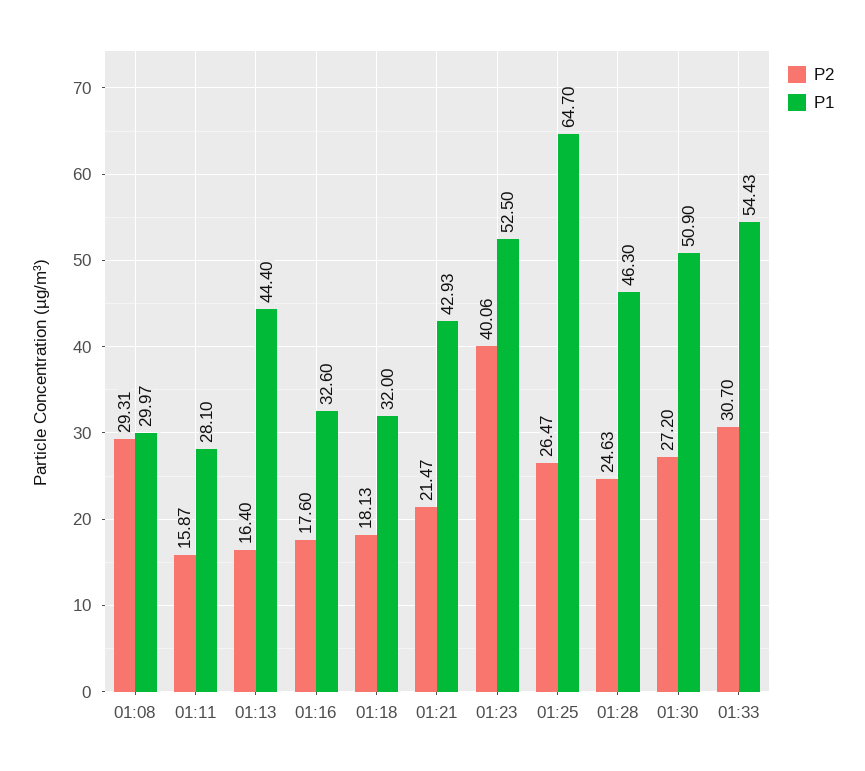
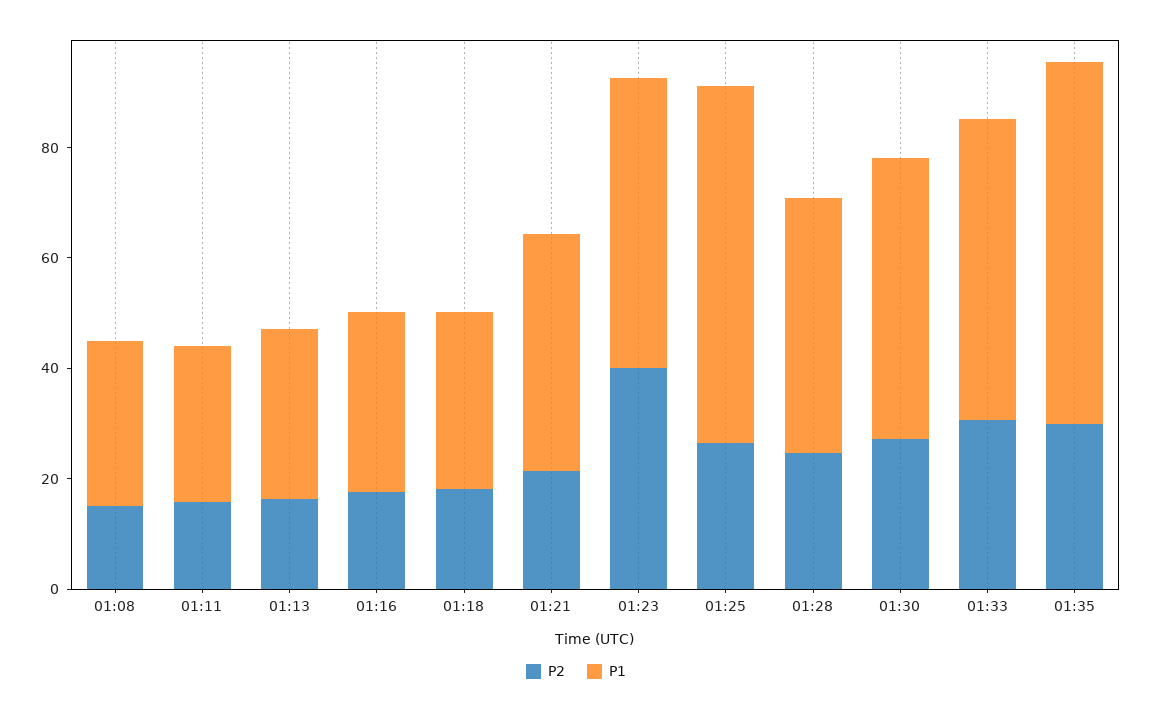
  {
    "P2": {
-     "01:08": 29.31,
+     "01:08": 15,
      "01:11": 15.87,
      "01:13": 16.4,
      "01:16": 17.6,
      "01:18": 18.13,
      "01:21": 21.47,
      "01:23": 40.06,
      "01:25": 26.47,
      "01:28": 24.63,
      "01:30": 27.2,
-     "01:33": 30.7
+     "01:33": 30.7,
+     "01:35": 30
    },
    "P1": {
      "01:08": 29.97,
      "01:11": 28.1,
-     "01:13": 44.4,
+     "01:13": 30,
      "01:16": 32.6,
      "01:18": 32,
      "01:21": 42.93,
      "01:23": 52.5,
      "01:25": 64.7,
      "01:28": 46.3,
      "01:30": 50.9,
-     "01:33": 54.43
+     "01:33": 54.43,
+     "01:35": 65
    }
  }

